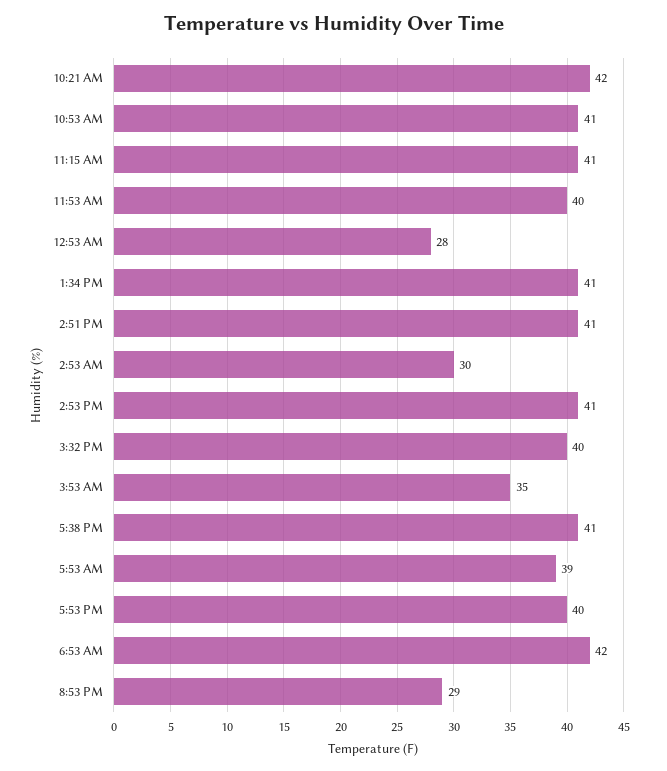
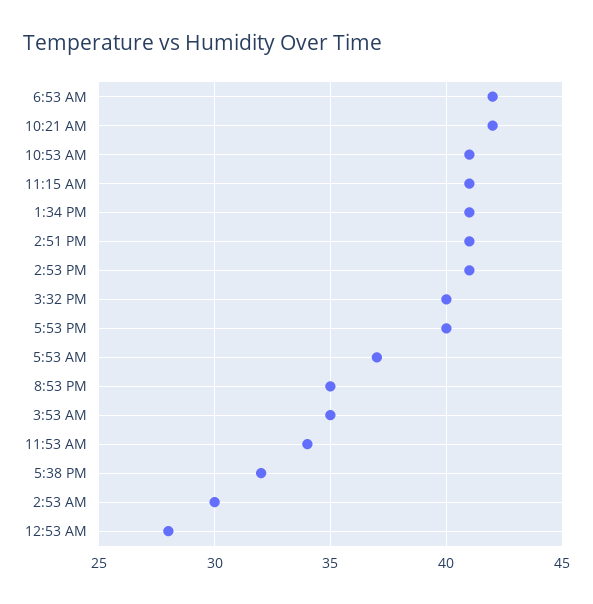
  {
    "10:21 AM": 42,
    "10:53 AM": 41,
    "11:15 AM": 41,
-   "11:53 AM": 40,
+   "11:53 AM": 34,
    "12:53 AM": 28,
    "1:34 PM": 41,
    "2:51 PM": 41,
    "2:53 AM": 30,
    "2:53 PM": 41,
    "3:32 PM": 40,
    "3:53 AM": 35,
-   "5:38 PM": 41,
+   "5:38 PM": 32,
-   "5:53 AM": 39,
+   "5:53 AM": 37,
    "5:53 PM": 40,
    "6:53 AM": 42,
-   "8:53 PM": 29
+   "8:53 PM": 35
  }

